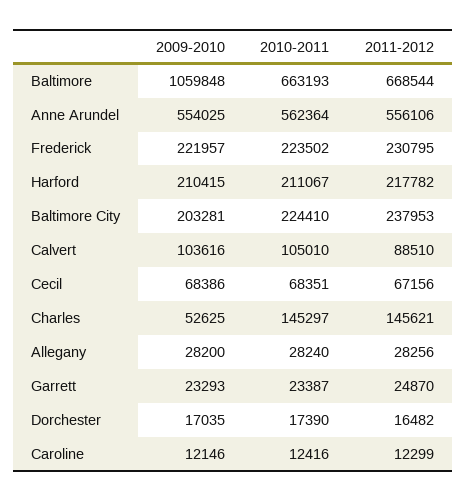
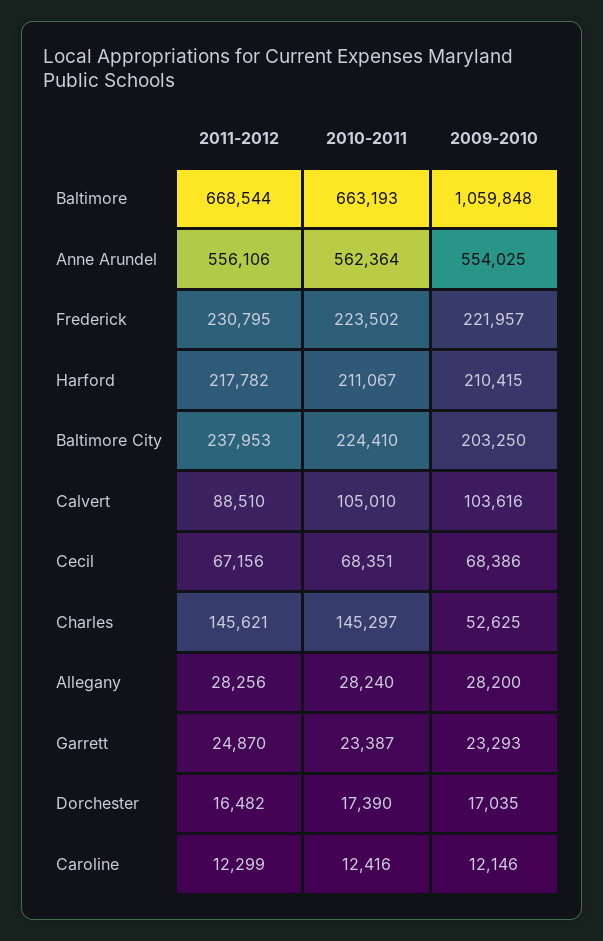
  {
    "2009-2010": {
      "Baltimore": 1059848,
      "Anne Arundel": 554025,
      "Frederick": 221957,
      "Harford": 210415,
-     "Baltimore City": 203281,
+     "Baltimore City": 203250,
      "Calvert": 103616,
      "Cecil": 68386,
      "Charles": 52625,
      "Allegany": 28200,
      "Garrett": 23293,
      "Dorchester": 17035,
      "Caroline": 12146
    },
    "2010-2011": {
      "Baltimore": 663193,
      "Anne Arundel": 562364,
      "Frederick": 223502,
      "Harford": 211067,
      "Baltimore City": 224410,
      "Calvert": 105010,
      "Cecil": 68351,
      "Charles": 145297,
      "Allegany": 28240,
      "Garrett": 23387,
      "Dorchester": 17390,
      "Caroline": 12416
    },
    "2011-2012": {
      "Baltimore": 668544,
      "Anne Arundel": 556106,
      "Frederick": 230795,
      "Harford": 217782,
      "Baltimore City": 237953,
      "Calvert": 88510,
      "Cecil": 67156,
      "Charles": 145621,
      "Allegany": 28256,
      "Garrett": 24870,
      "Dorchester": 16482,
      "Caroline": 12299
    }
  }

